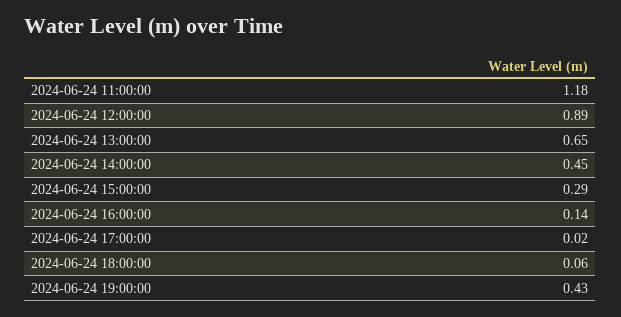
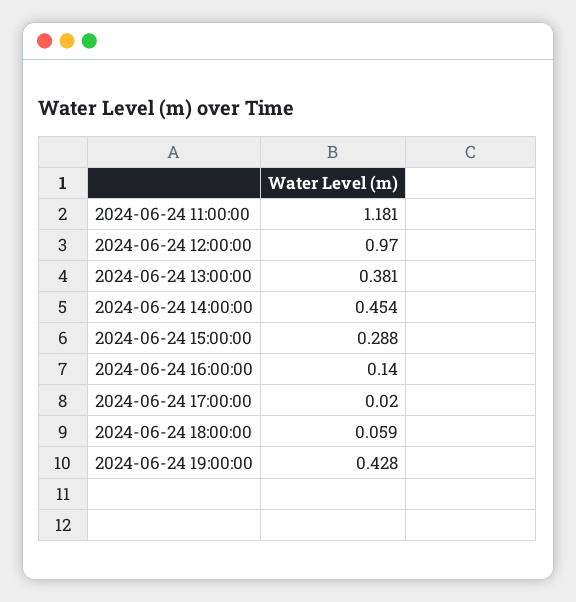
  {
    "2024-06-24 11:00:00": 1.181,
-   "2024-06-24 12:00:00": 0.89,
+   "2024-06-24 12:00:00": 0.97,
-   "2024-06-24 13:00:00": 0.65,
+   "2024-06-24 13:00:00": 0.381,
    "2024-06-24 14:00:00": 0.454,
    "2024-06-24 15:00:00": 0.288,
    "2024-06-24 16:00:00": 0.14,
    "2024-06-24 17:00:00": 0.02,
    "2024-06-24 18:00:00": 0.059,
    "2024-06-24 19:00:00": 0.428
  }

